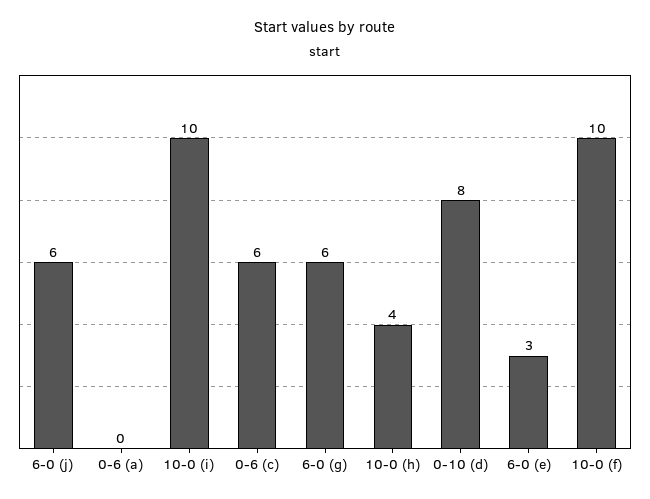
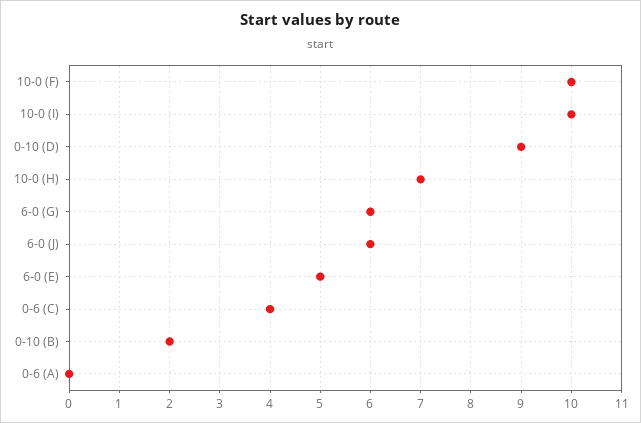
  {
    "6-0 (j)": 6,
    "0-6 (a)": 0,
    "10-0 (i)": 10,
-   "0-6 (c)": 6,
+   "0-6 (c)": 4,
    "6-0 (g)": 6,
-   "10-0 (h)": 4,
+   "10-0 (h)": 7,
-   "0-10 (d)": 8,
+   "0-10 (d)": 9,
-   "6-0 (e)": 3,
+   "6-0 (e)": 5,
-   "10-0 (f)": 10
+   "10-0 (f)": 10,
+   "0-10 (B)": 2
  }

